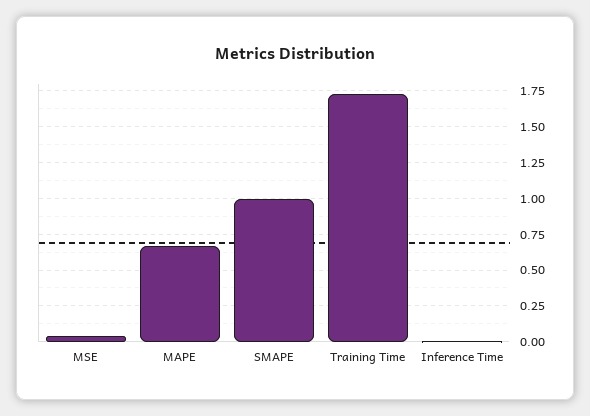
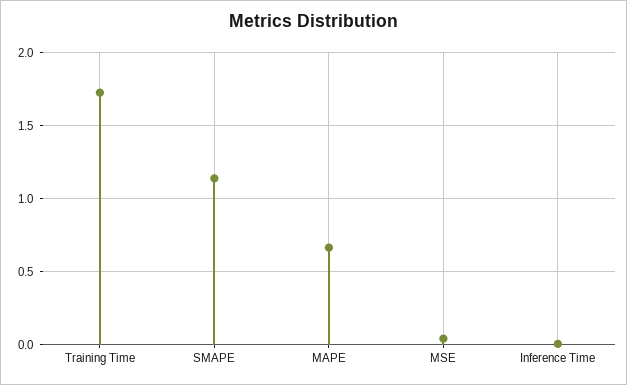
  {
    "MSE": 0.05,
    "MAPE": 0.65,
-   "SMAPE": 1,
+   "SMAPE": 1.15,
    "Training Time": 1.75,
    "Inference Time": 0
  }

